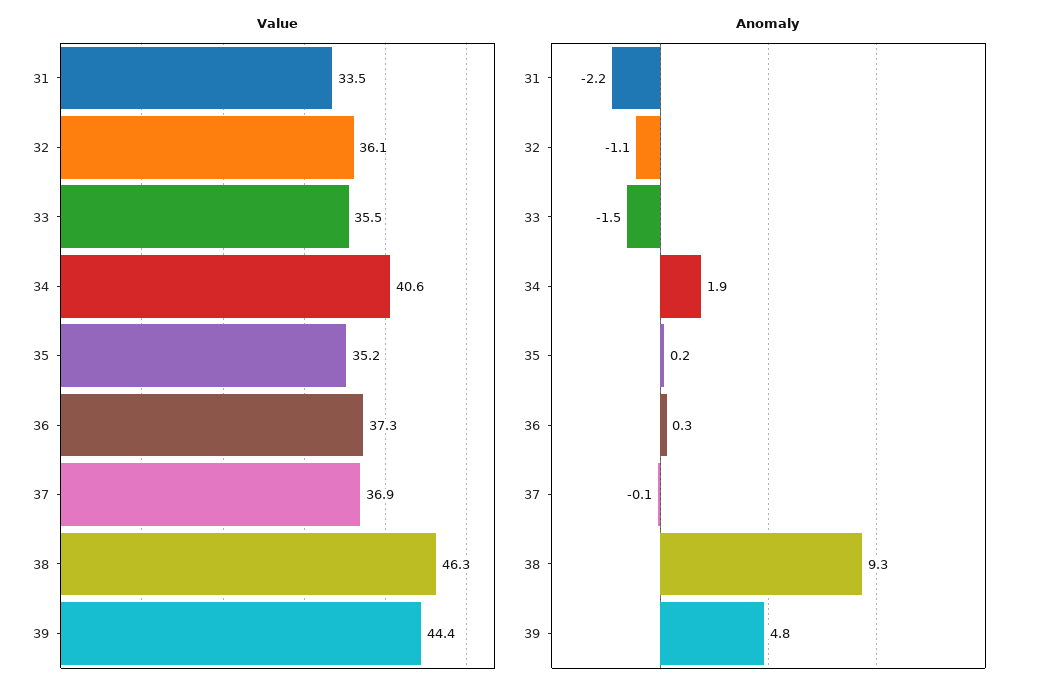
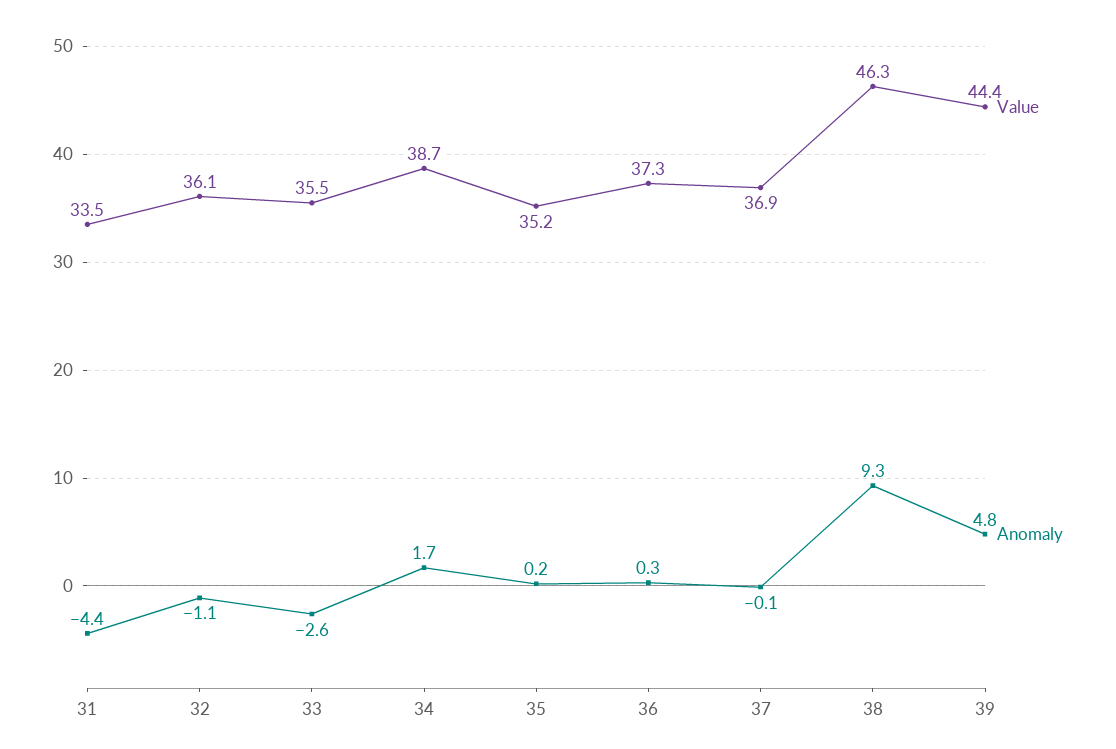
  {
    "Value": {
      "31": 33.5,
      "32": 36.1,
      "33": 35.5,
-     "34": 40.6,
+     "34": 38.7,
      "35": 35.2,
      "36": 37.3,
      "37": 36.9,
      "38": 46.3,
      "39": 44.4
    },
    "Anomaly": {
-     "31": -2.2,
+     "31": -4.4,
      "32": -1.1,
-     "33": -1.5,
+     "33": -2.6,
-     "34": 1.9,
+     "34": 1.7,
      "35": 0.2,
      "36": 0.3,
      "37": -0.1,
      "38": 9.3,
      "39": 4.8
    }
  }

